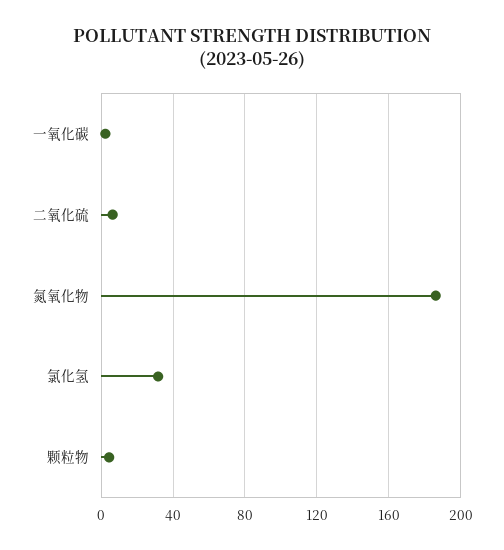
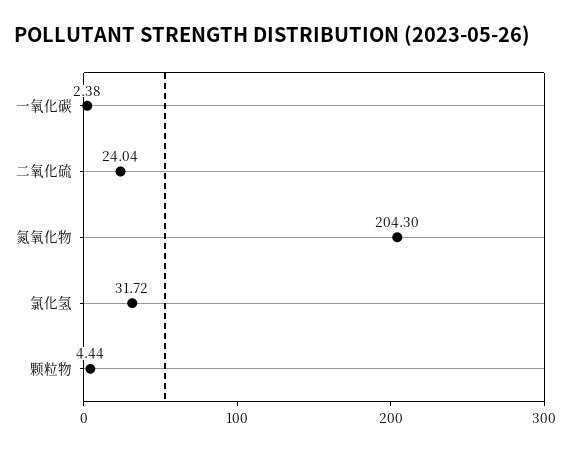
  {
    "一氧化碳": 2.38,
-   "二氧化硫": 5,
+   "二氧化硫": 24.04,
-   "氮氧化物": 185,
+   "氮氧化物": 204.3,
    "氯化氢": 31.72,
    "颗粒物": 4.44
  }

